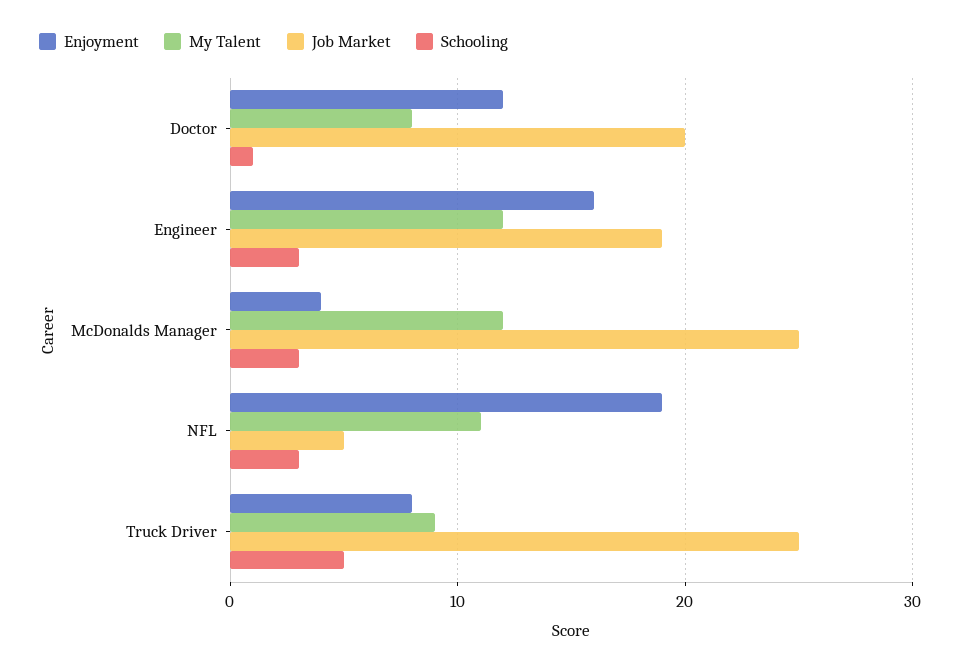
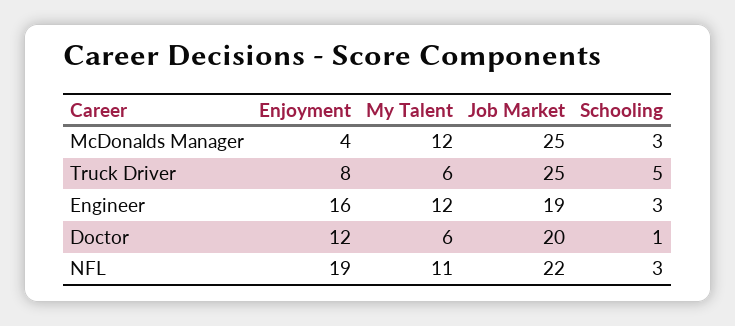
  {
    "Enjoyment": {
      "Doctor": 12,
      "Engineer": 16,
      "McDonalds Manager": 4,
      "NFL": 19,
      "Truck Driver": 8
    },
    "My Talent": {
-     "Doctor": 8,
+     "Doctor": 6,
      "Engineer": 12,
      "McDonalds Manager": 12,
      "NFL": 11,
-     "Truck Driver": 9
+     "Truck Driver": 6
    },
    "Job Market": {
      "Doctor": 20,
      "Engineer": 19,
      "McDonalds Manager": 25,
-     "NFL": 5,
+     "NFL": 22,
      "Truck Driver": 25
    },
    "Schooling": {
      "Doctor": 1,
      "Engineer": 3,
      "McDonalds Manager": 3,
      "NFL": 3,
      "Truck Driver": 5
    }
  }

